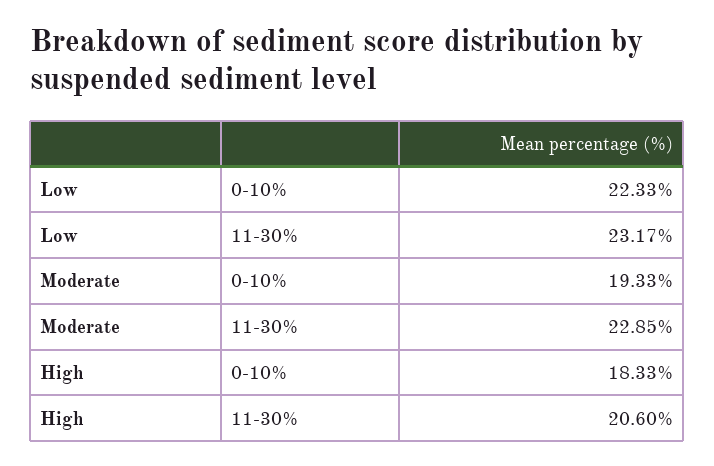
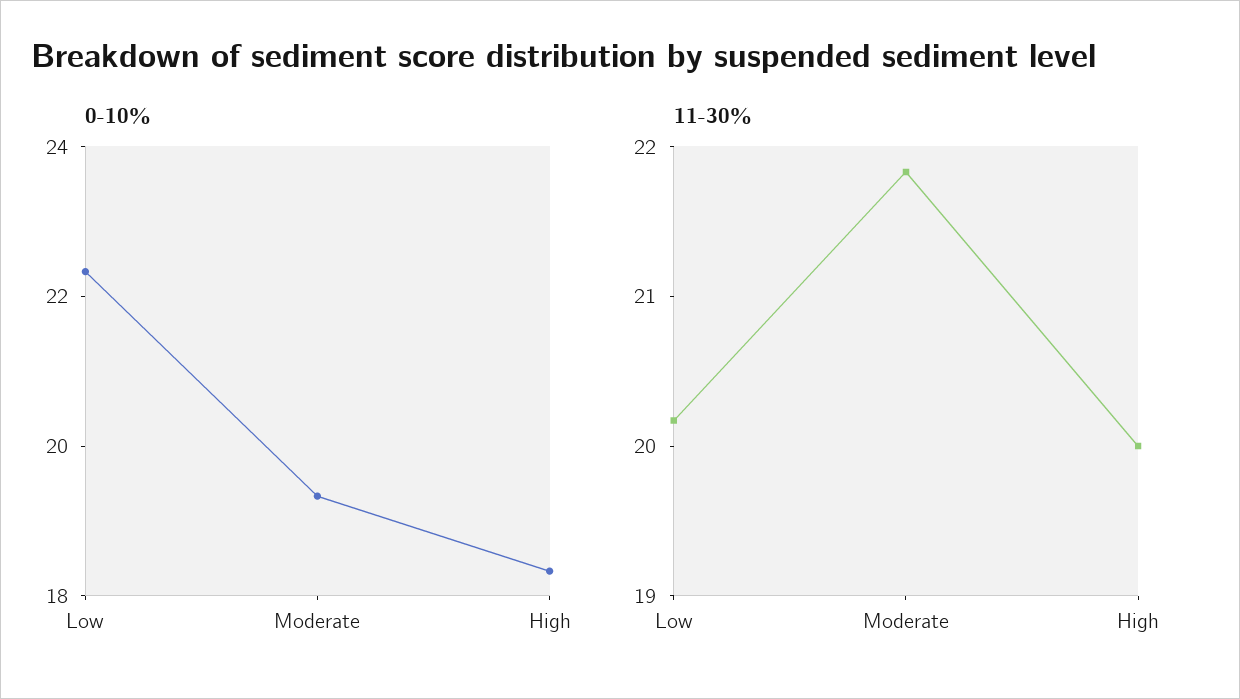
  {
    "0-10%": {
      "Low": 22.33,
      "Moderate": 19.33,
      "High": 18.33
    },
    "11-30%": {
-     "Low": 23.17,
+     "Low": 20.2,
-     "Moderate": 22.85,
+     "Moderate": 21.8,
-     "High": 20.6
+     "High": 20
    }
  }

